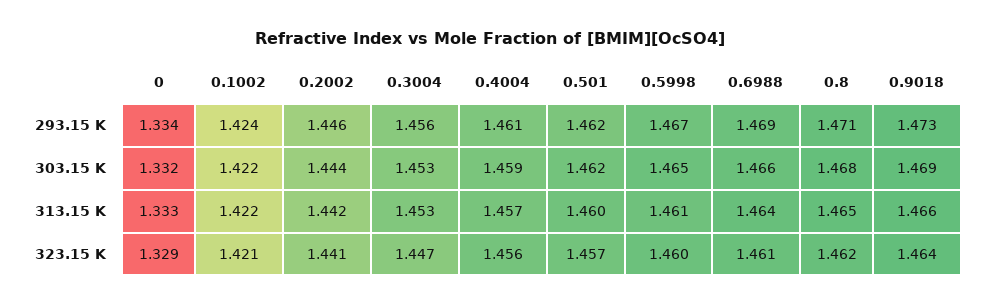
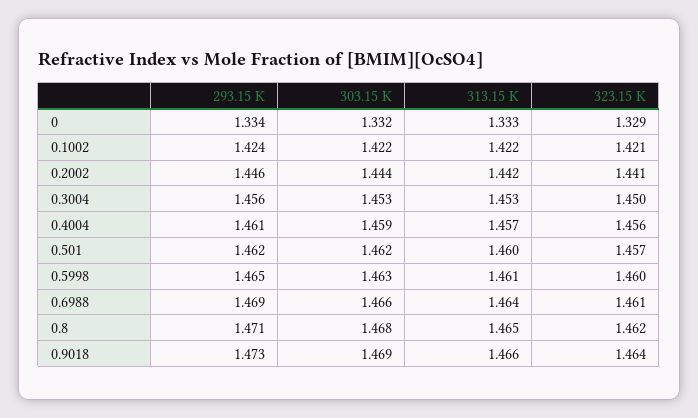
  {
    "0": {
      "293.15 K": 1.334,
      "303.15 K": 1.332,
      "313.15 K": 1.333,
      "323.15 K": 1.329
    },
    "0.1002": {
      "293.15 K": 1.424,
      "303.15 K": 1.422,
      "313.15 K": 1.422,
      "323.15 K": 1.421
    },
    "0.2002": {
      "293.15 K": 1.446,
      "303.15 K": 1.444,
      "313.15 K": 1.442,
      "323.15 K": 1.441
    },
    "0.3004": {
      "293.15 K": 1.456,
      "303.15 K": 1.453,
      "313.15 K": 1.453,
-     "323.15 K": 1.447
+     "323.15 K": 1.45
    },
    "0.4004": {
      "293.15 K": 1.461,
      "303.15 K": 1.459,
      "313.15 K": 1.457,
      "323.15 K": 1.456
    },
    "0.501": {
      "293.15 K": 1.462,
      "303.15 K": 1.462,
      "313.15 K": 1.46,
      "323.15 K": 1.457
    },
    "0.5998": {
-     "293.15 K": 1.467,
+     "293.15 K": 1.465,
-     "303.15 K": 1.465,
+     "303.15 K": 1.463,
      "313.15 K": 1.461,
      "323.15 K": 1.46
    },
    "0.6988": {
      "293.15 K": 1.469,
      "303.15 K": 1.466,
      "313.15 K": 1.464,
      "323.15 K": 1.461
    },
    "0.8": {
      "293.15 K": 1.471,
      "303.15 K": 1.468,
      "313.15 K": 1.465,
      "323.15 K": 1.462
    },
    "0.9018": {
      "293.15 K": 1.473,
      "303.15 K": 1.469,
      "313.15 K": 1.466,
      "323.15 K": 1.464
    }
  }

